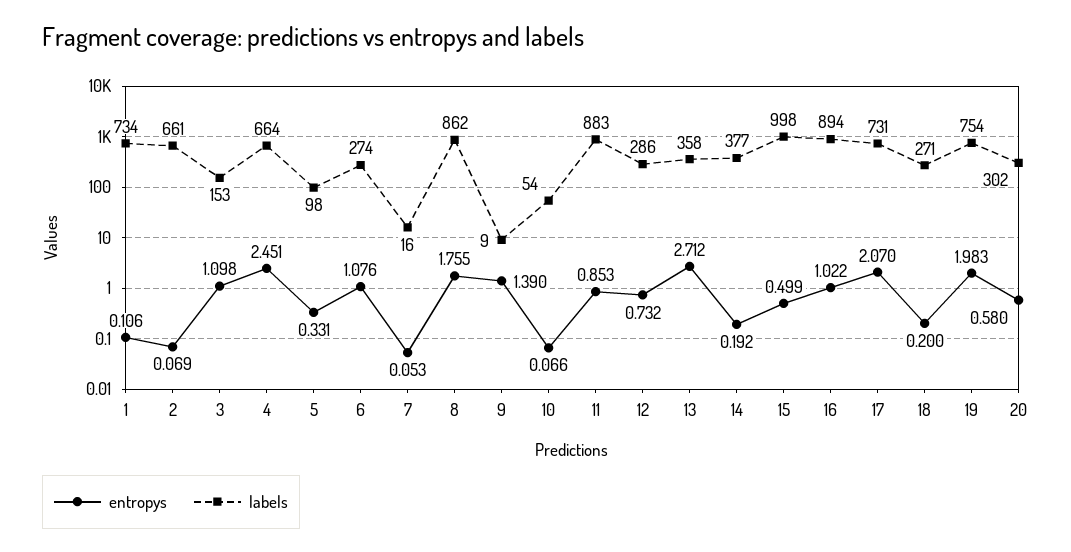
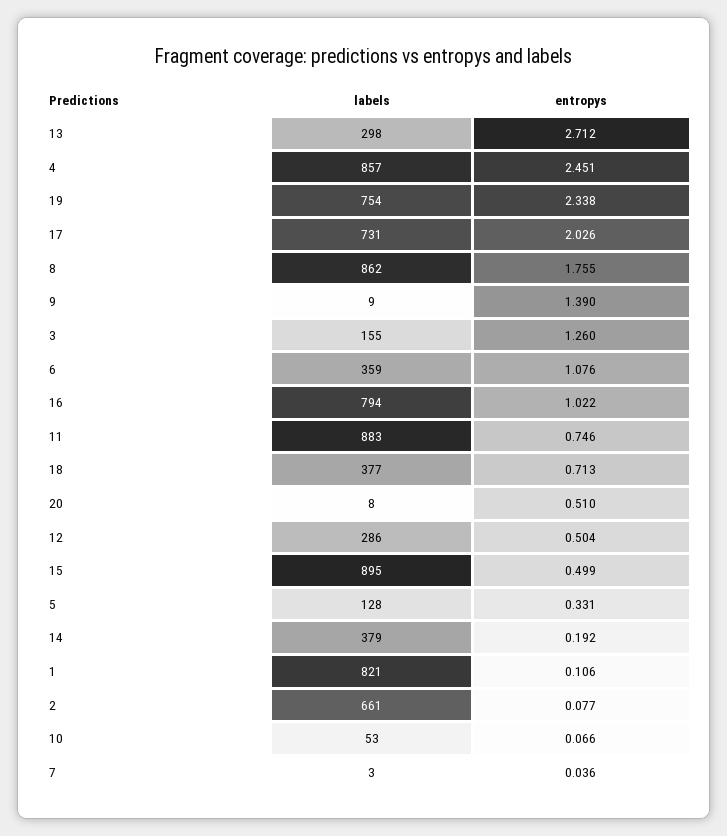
  {
    "entropys": {
      "1": 0.106,
-     "2": 0.069,
+     "2": 0.077,
-     "3": 1.098,
+     "3": 1.26,
      "4": 2.451,
      "5": 0.331,
      "6": 1.076,
-     "7": 0.053,
+     "7": 0.036,
      "8": 1.755,
      "9": 1.39,
      "10": 0.066,
-     "11": 0.853,
+     "11": 0.746,
-     "12": 0.732,
+     "12": 0.504,
      "13": 2.712,
      "14": 0.192,
      "15": 0.499,
      "16": 1.022,
-     "17": 2.07,
+     "17": 2.026,
-     "18": 0.2,
+     "18": 0.713,
-     "19": 1.983,
+     "19": 2.338,
-     "20": 0.58
+     "20": 0.51
    },
    "labels": {
-     "1": 734,
+     "1": 821,
      "2": 661,
-     "3": 153,
+     "3": 155,
-     "4": 664,
+     "4": 857,
-     "5": 98,
+     "5": 128,
-     "6": 274,
+     "6": 359,
-     "7": 16,
+     "7": 3,
      "8": 862,
      "9": 9,
-     "10": 54,
+     "10": 53,
      "11": 883,
      "12": 286,
-     "13": 358,
+     "13": 298,
-     "14": 377,
+     "14": 379,
-     "15": 998,
+     "15": 895,
-     "16": 894,
+     "16": 794,
      "17": 731,
-     "18": 271,
+     "18": 377,
      "19": 754,
-     "20": 302
+     "20": 8
    }
  }

